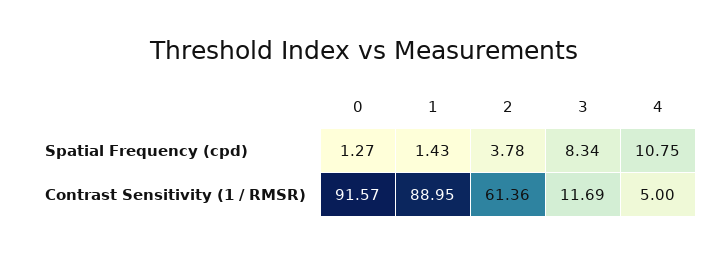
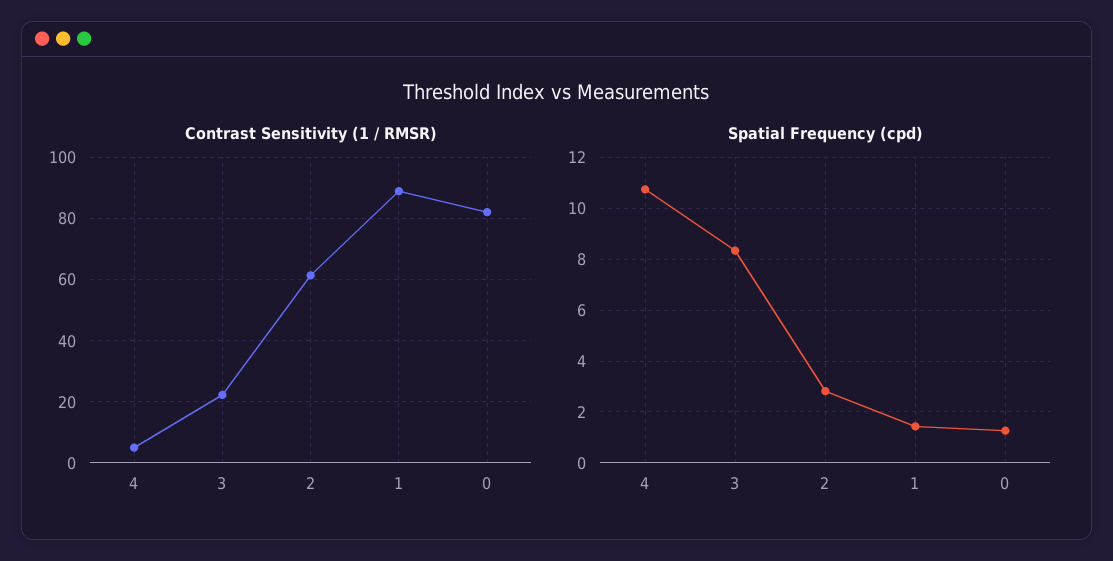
  {
    "Spatial Frequency (cpd)": {
      "0": 1.27,
      "1": 1.43,
-     "2": 3.78,
+     "2": 2.75,
      "3": 8.34,
      "4": 10.75
    },
    "Contrast Sensitivity (1 / RMSR)": {
-     "0": 91.57,
+     "0": 82,
      "1": 88.95,
      "2": 61.36,
-     "3": 11.69,
+     "3": 22,
      "4": 5
    }
  }

